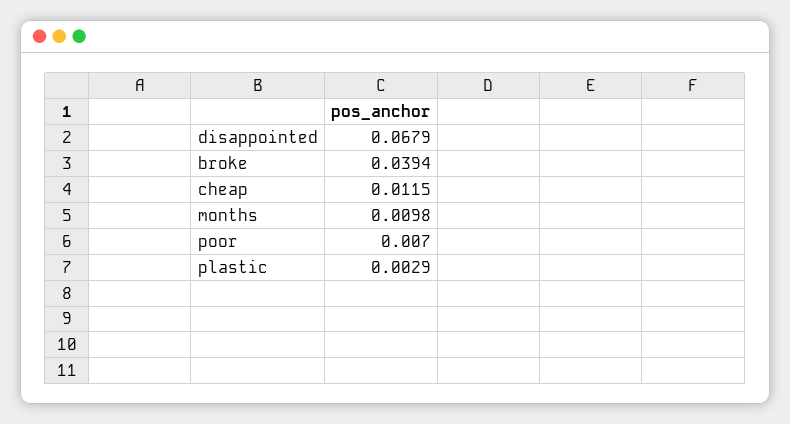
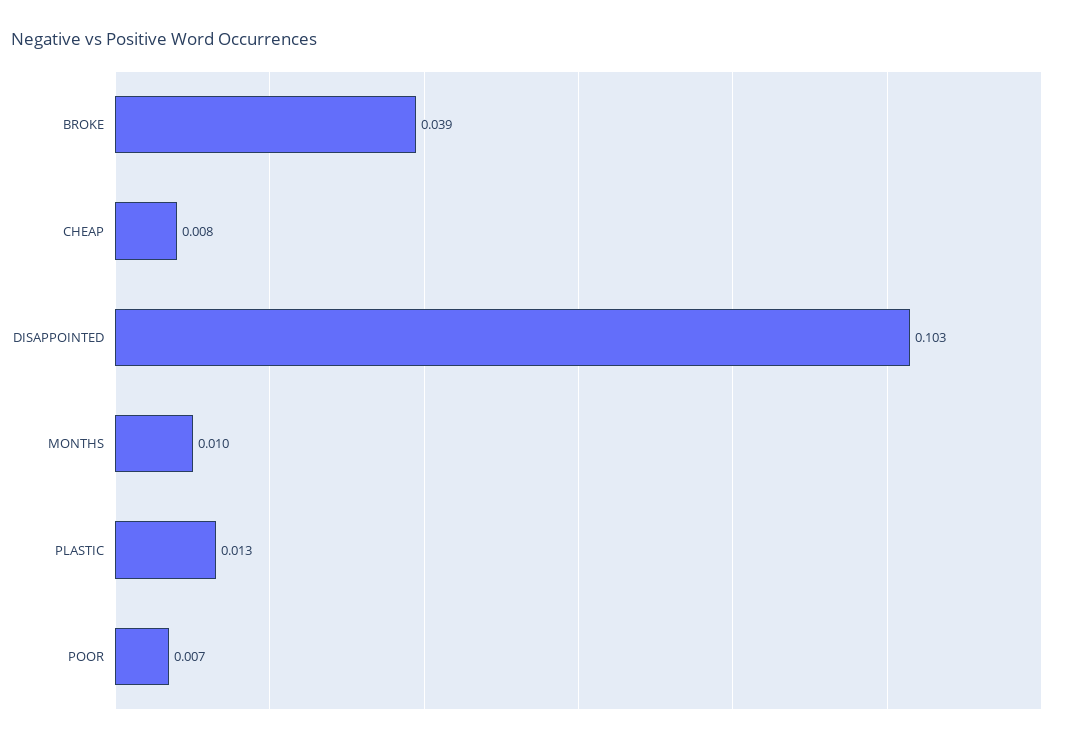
  {
-   "disappointed": 0.0679,
+   "disappointed": 0.103,
    "broke": 0.0394,
-   "cheap": 0.0115,
+   "cheap": 0.008,
    "months": 0.0098,
    "poor": 0.007,
-   "plastic": 0.0029
+   "plastic": 0.013
  }

